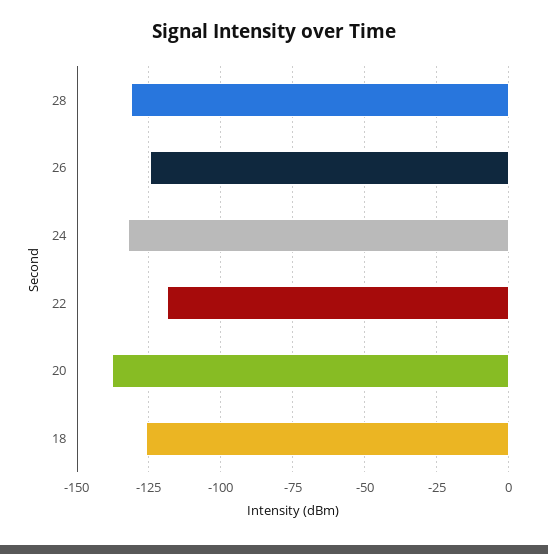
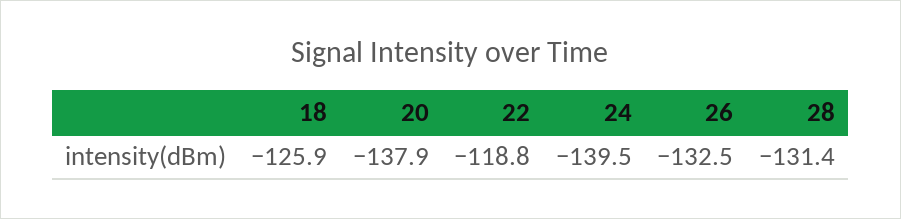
  {
    "28": -131.4,
-   "26": -125,
+   "26": -132.5,
-   "24": -132.5,
+   "24": -139.5,
    "22": -118.8,
    "20": -137.9,
    "18": -125.9
  }

